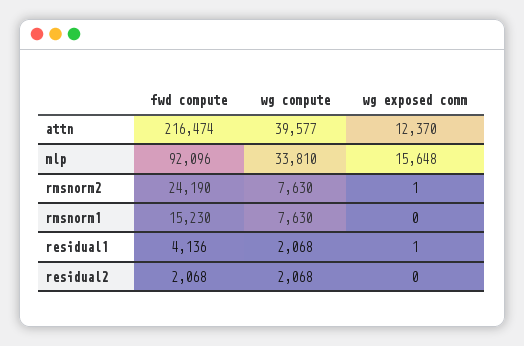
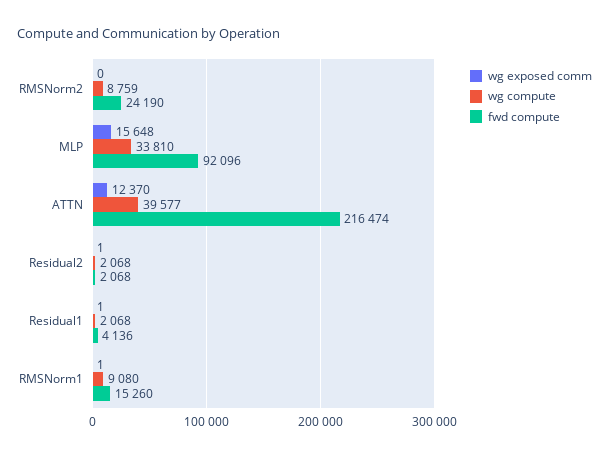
  {
    "fwd compute": {
      "attn": 216474,
      "mlp": 92096,
      "rmsnorm2": 24190,
-     "rmsnorm1": 15230,
+     "rmsnorm1": 15260,
      "residual1": 4136,
      "residual2": 2068
    },
    "wg compute": {
      "attn": 39577,
      "mlp": 33810,
-     "rmsnorm2": 7630,
+     "rmsnorm2": 8759,
-     "rmsnorm1": 7630,
+     "rmsnorm1": 9080,
      "residual1": 2068,
      "residual2": 2068
    },
    "wg exposed comm": {
      "attn": 12370,
      "mlp": 15648,
-     "rmsnorm2": 1,
+     "rmsnorm2": 0,
-     "rmsnorm1": 0,
+     "rmsnorm1": 1,
      "residual1": 1,
-     "residual2": 0
+     "residual2": 1
    }
  }

